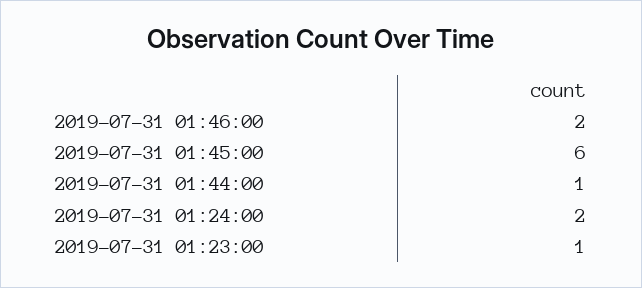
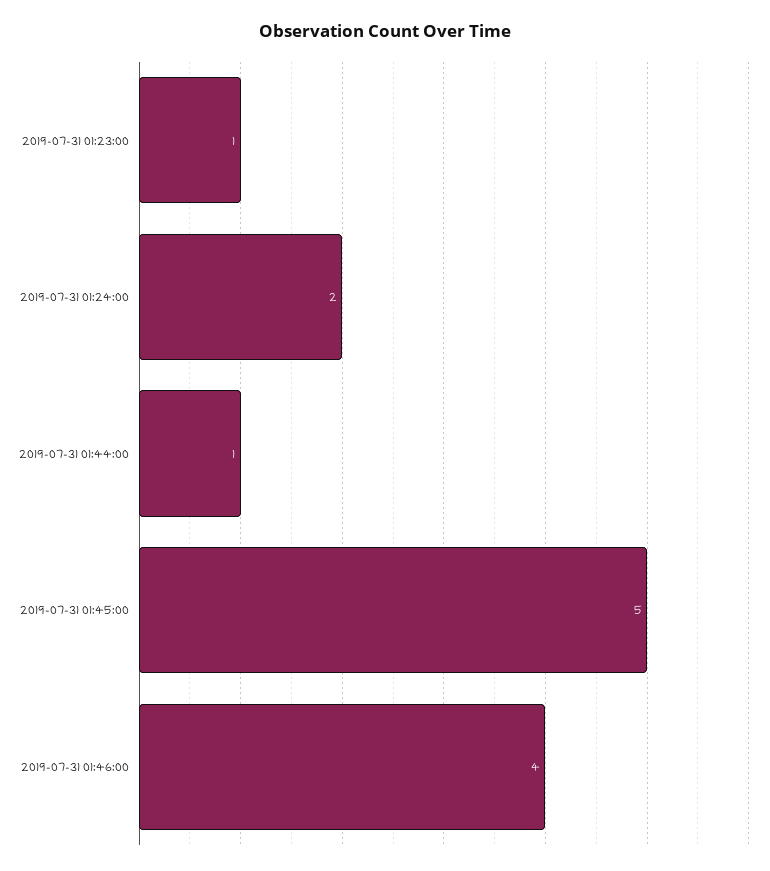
  {
-   "2019-07-31 01:46:00": 2,
+   "2019-07-31 01:46:00": 4,
-   "2019-07-31 01:45:00": 6,
+   "2019-07-31 01:45:00": 5,
    "2019-07-31 01:44:00": 1,
    "2019-07-31 01:24:00": 2,
    "2019-07-31 01:23:00": 1
  }

